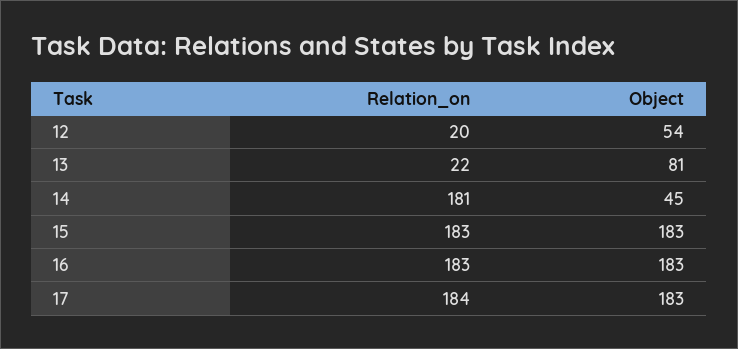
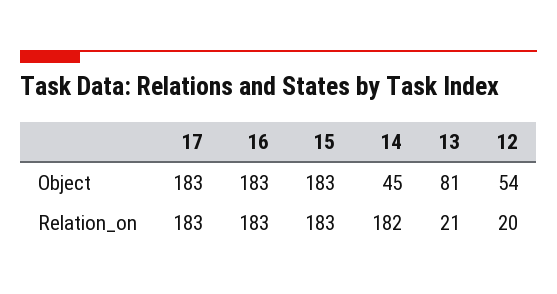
  {
    "Relation_on": {
      "12": 20,
-     "13": 22,
+     "13": 21,
-     "14": 181,
+     "14": 182,
      "15": 183,
      "16": 183,
-     "17": 184
+     "17": 183
    },
    "Object": {
      "12": 54,
      "13": 81,
      "14": 45,
      "15": 183,
      "16": 183,
      "17": 183
    }
  }

